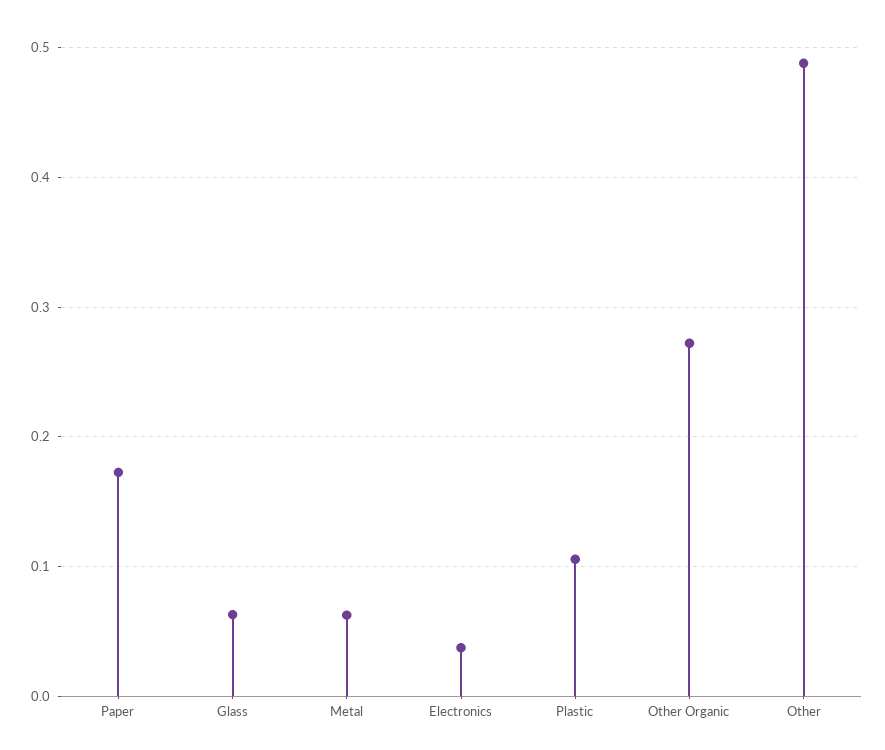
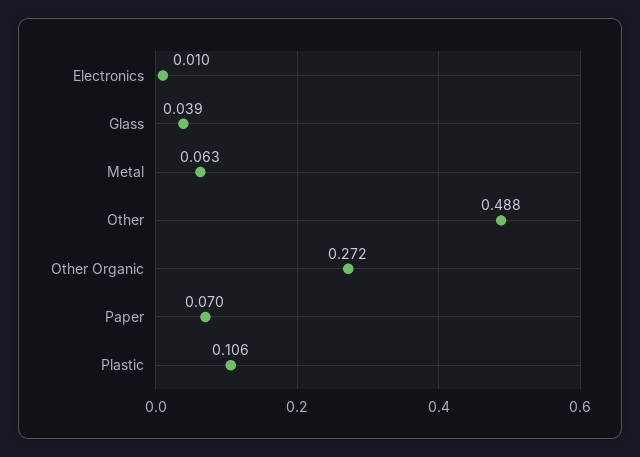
  {
-   "Paper": 0.17,
+   "Paper": 0.07,
-   "Glass": 0.06,
+   "Glass": 0.039,
    "Metal": 0.063,
-   "Electronics": 0.04,
+   "Electronics": 0.01,
    "Plastic": 0.106,
    "Other Organic": 0.272,
    "Other": 0.488
  }

